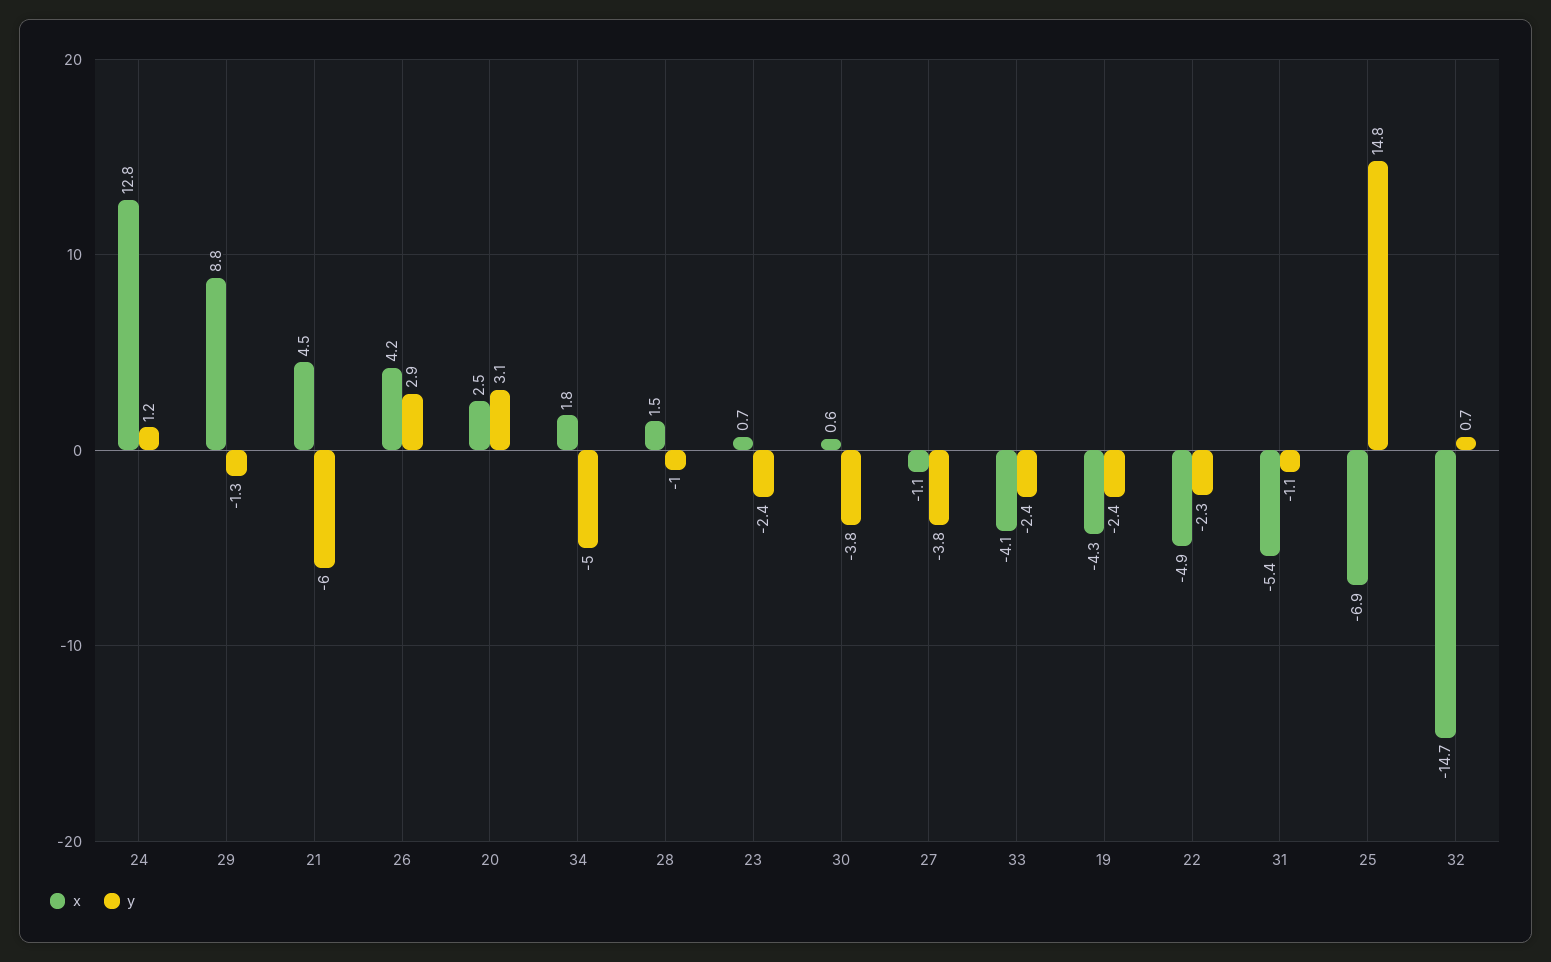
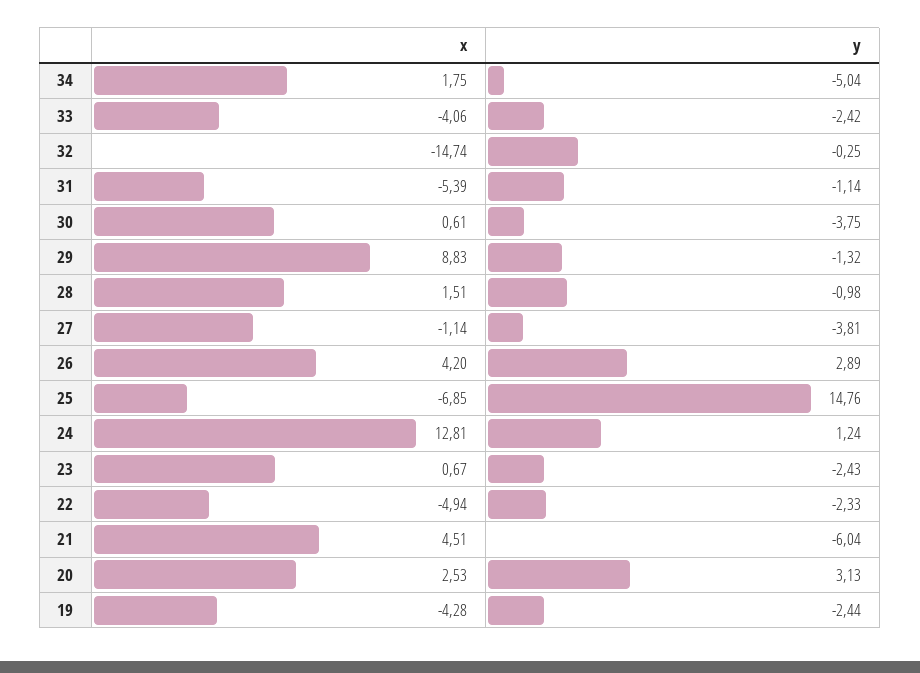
  {
    "x": {
      "24": 12.81,
      "29": 8.83,
      "21": 4.51,
      "26": 4.2,
      "20": 2.53,
      "34": 1.75,
      "28": 1.51,
      "23": 0.67,
      "30": 0.61,
      "27": -1.14,
      "33": -4.06,
      "19": -4.28,
      "22": -4.94,
      "31": -5.39,
      "25": -6.85,
      "32": -14.74
    },
    "y": {
      "24": 1.24,
      "29": -1.32,
      "21": -6.04,
      "26": 2.89,
      "20": 3.13,
      "34": -5.04,
      "28": -0.98,
      "23": -2.43,
      "30": -3.75,
      "27": -3.81,
      "33": -2.42,
      "19": -2.44,
      "22": -2.33,
      "31": -1.14,
      "25": 14.76,
-     "32": 0.7
+     "32": -0.25
    }
  }

